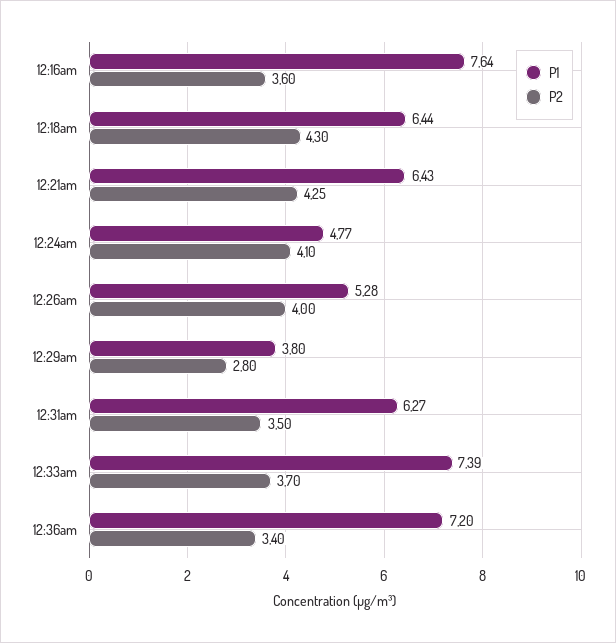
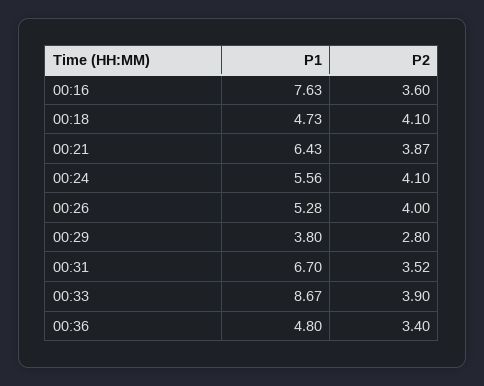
  {
    "P1": {
-     "12:16am": 7.64,
+     "12:16am": 7.63,
-     "12:18am": 6.44,
+     "12:18am": 4.73,
      "12:21am": 6.43,
-     "12:24am": 4.77,
+     "12:24am": 5.56,
      "12:26am": 5.28,
      "12:29am": 3.8,
-     "12:31am": 6.27,
+     "12:31am": 6.7,
-     "12:33am": 7.39,
+     "12:33am": 8.67,
-     "12:36am": 7.2
+     "12:36am": 4.8
    },
    "P2": {
      "12:16am": 3.6,
-     "12:18am": 4.3,
+     "12:18am": 4.1,
-     "12:21am": 4.25,
+     "12:21am": 3.87,
      "12:24am": 4.1,
      "12:26am": 4,
      "12:29am": 2.8,
-     "12:31am": 3.5,
+     "12:31am": 3.52,
-     "12:33am": 3.7,
+     "12:33am": 3.9,
      "12:36am": 3.4
    }
  }

